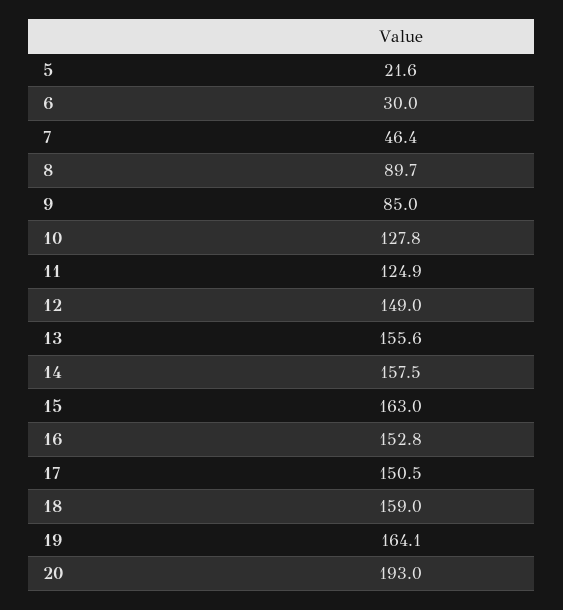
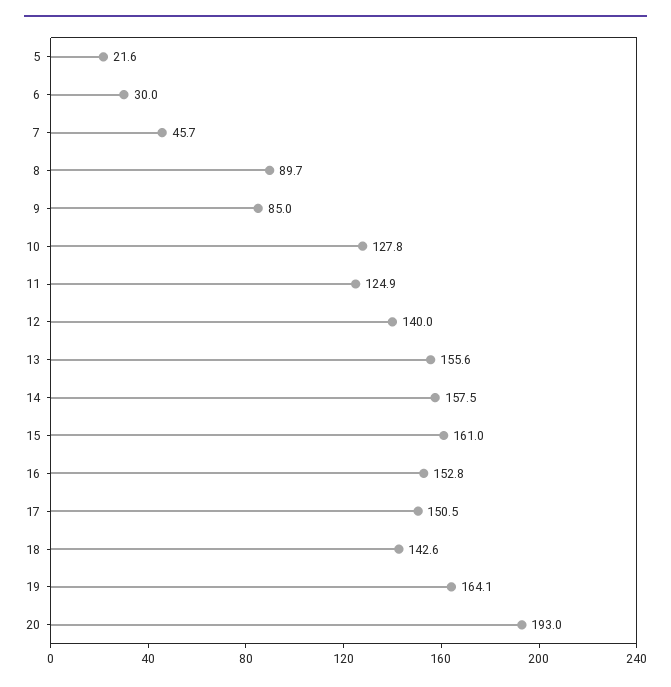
  {
    "5": 21.6,
    "6": 30,
-   "7": 46.4,
+   "7": 45.7,
    "8": 89.7,
    "9": 85,
    "10": 127.8,
    "11": 124.9,
-   "12": 149,
+   "12": 140,
    "13": 155.6,
    "14": 157.5,
-   "15": 163,
+   "15": 161,
    "16": 152.8,
    "17": 150.5,
-   "18": 159,
+   "18": 142.6,
    "19": 164.1,
    "20": 193
  }

